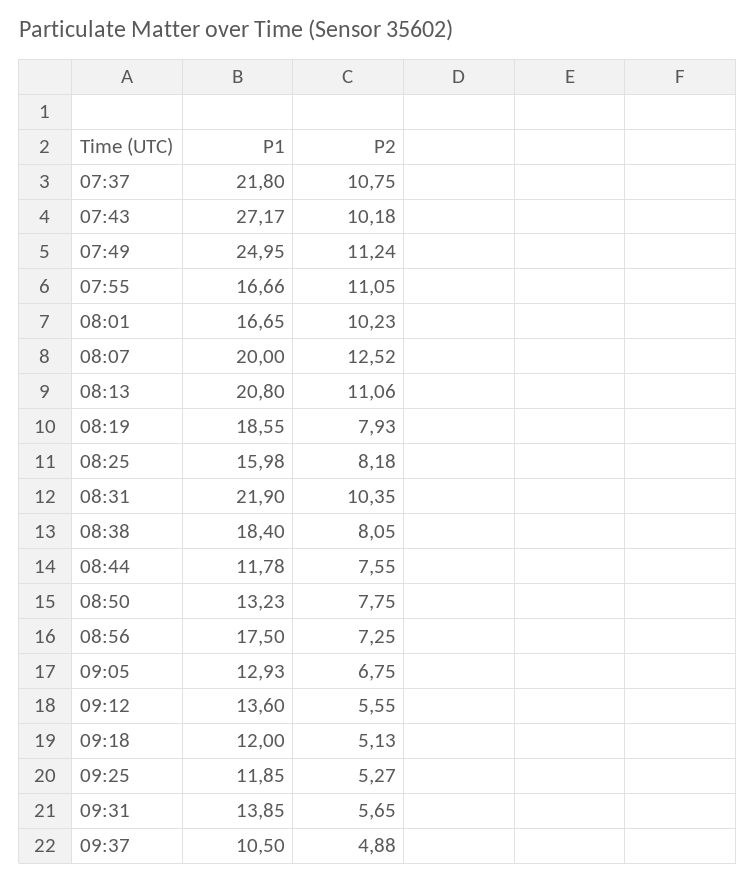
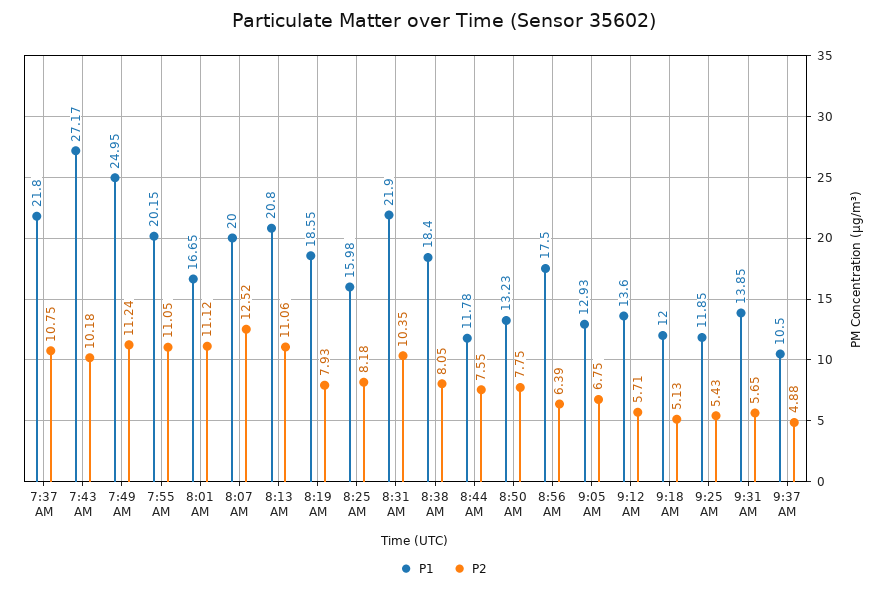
  {
    "P1": {
      "07:37": 21.8,
      "07:43": 27.17,
      "07:49": 24.95,
-     "07:55": 16.66,
+     "07:55": 20.15,
      "08:01": 16.65,
      "08:07": 20,
      "08:13": 20.8,
      "08:19": 18.55,
      "08:25": 15.98,
      "08:31": 21.9,
      "08:38": 18.4,
      "08:44": 11.78,
      "08:50": 13.23,
      "08:56": 17.5,
      "09:05": 12.93,
      "09:12": 13.6,
      "09:18": 12,
      "09:25": 11.85,
      "09:31": 13.85,
      "09:37": 10.5
    },
    "P2": {
      "07:37": 10.75,
      "07:43": 10.18,
      "07:49": 11.24,
      "07:55": 11.05,
-     "08:01": 10.23,
+     "08:01": 11.12,
      "08:07": 12.52,
      "08:13": 11.06,
      "08:19": 7.93,
      "08:25": 8.18,
      "08:31": 10.35,
      "08:38": 8.05,
      "08:44": 7.55,
      "08:50": 7.75,
-     "08:56": 7.25,
+     "08:56": 6.39,
      "09:05": 6.75,
-     "09:12": 5.55,
+     "09:12": 5.71,
      "09:18": 5.13,
-     "09:25": 5.27,
+     "09:25": 5.43,
      "09:31": 5.65,
      "09:37": 4.88
    }
  }

